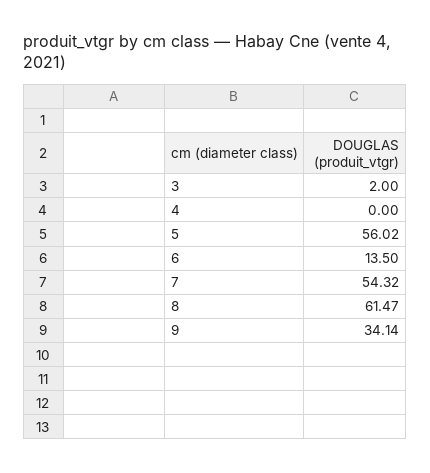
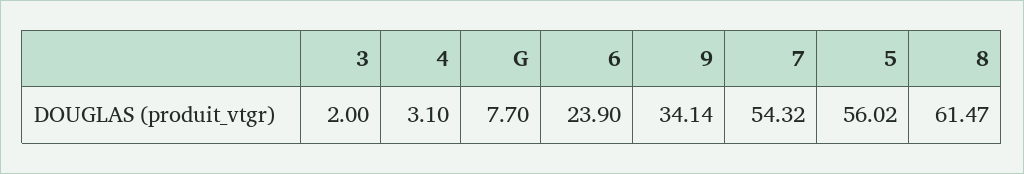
  {
    "3": 2,
-   "4": 0,
+   "4": 3.1,
    "5": 56.02,
-   "6": 13.5,
+   "6": 23.9,
    "7": 54.32,
    "8": 61.47,
-   "9": 34.14
+   "9": 34.14,
+   "G": 7.7
  }

